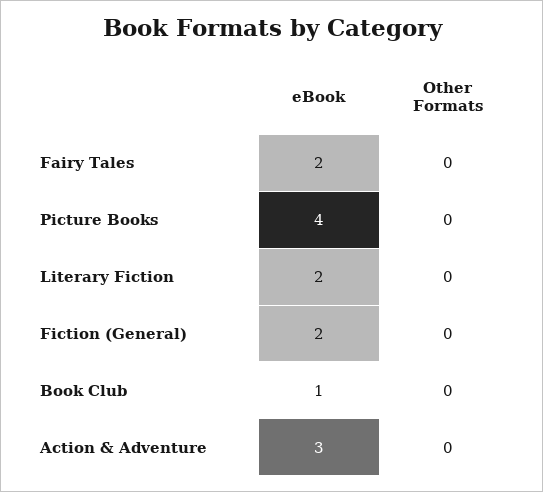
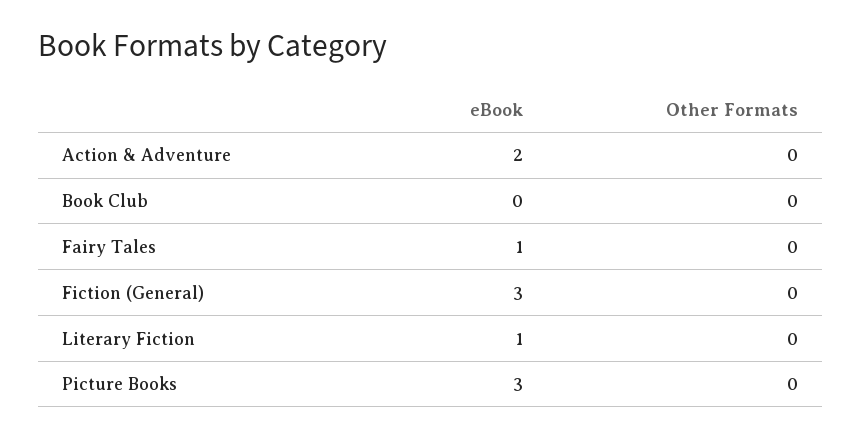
  {
    "eBook": {
-     "Fairy Tales": 2,
+     "Fairy Tales": 1,
-     "Picture Books": 4,
+     "Picture Books": 3,
-     "Literary Fiction": 2,
+     "Literary Fiction": 1,
-     "Fiction (General)": 2,
+     "Fiction (General)": 3,
-     "Book Club": 1,
+     "Book Club": 0,
-     "Action & Adventure": 3
+     "Action & Adventure": 2
    },
    "Other Formats": {
      "Fairy Tales": 0,
      "Picture Books": 0,
      "Literary Fiction": 0,
      "Fiction (General)": 0,
      "Book Club": 0,
      "Action & Adventure": 0
    }
  }

